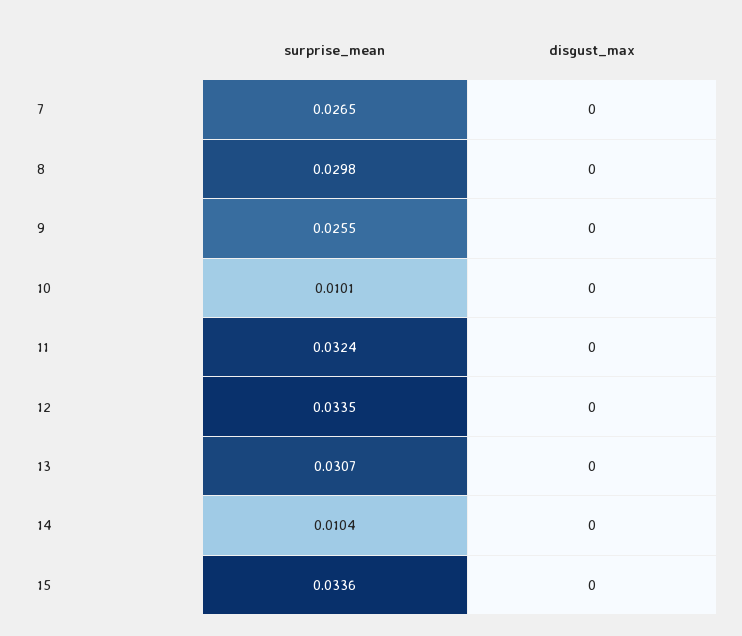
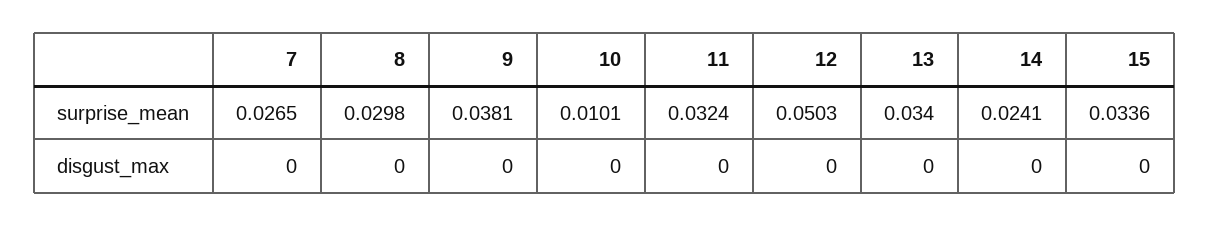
  {
    "surprise_mean": {
      "7": 0.0265,
      "8": 0.0298,
-     "9": 0.0255,
+     "9": 0.0381,
      "10": 0.0101,
      "11": 0.0324,
-     "12": 0.0335,
+     "12": 0.0503,
-     "13": 0.0307,
+     "13": 0.034,
-     "14": 0.0104,
+     "14": 0.0241,
      "15": 0.0336
    },
    "disgust_max": {
      "7": 0,
      "8": 0,
      "9": 0,
      "10": 0,
      "11": 0,
      "12": 0,
      "13": 0,
      "14": 0,
      "15": 0
    }
  }

